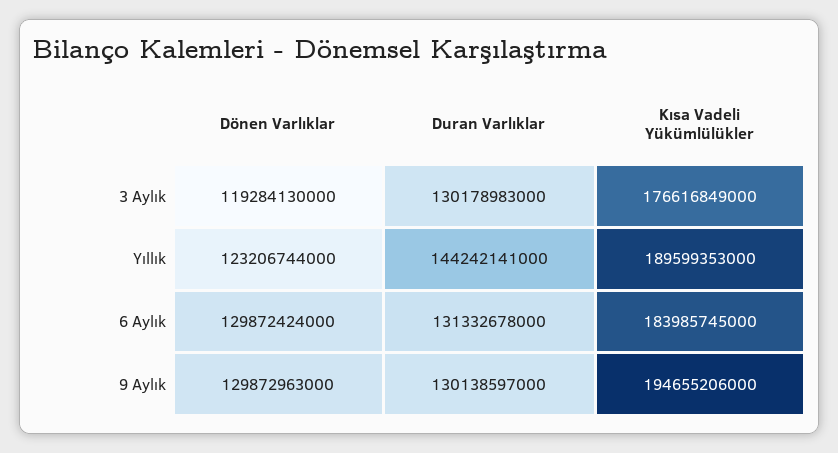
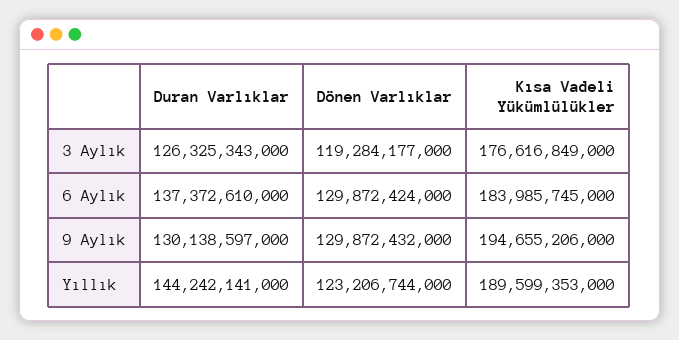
  {
    "Dönen Varlıklar": {
-     "3 Aylık": 119284130000,
+     "3 Aylık": 119284177000,
      "Yıllık": 123206744000,
      "6 Aylık": 129872424000,
-     "9 Aylık": 129872963000
+     "9 Aylık": 129872432000
    },
    "Duran Varlıklar": {
-     "3 Aylık": 130178983000,
+     "3 Aylık": 126325343000,
      "Yıllık": 144242141000,
-     "6 Aylık": 131332678000,
+     "6 Aylık": 137372610000,
      "9 Aylık": 130138597000
    },
    "Kısa Vadeli Yükümlülükler": {
      "3 Aylık": 176616849000,
      "Yıllık": 189599353000,
      "6 Aylık": 183985745000,
      "9 Aylık": 194655206000
    }
  }

